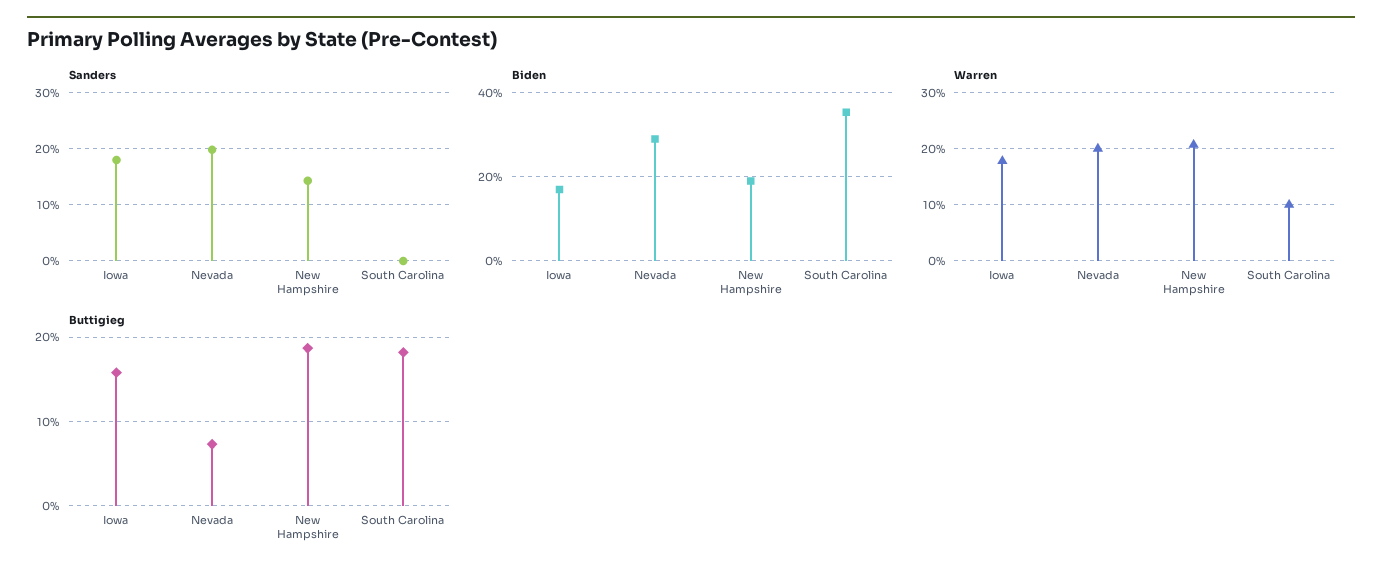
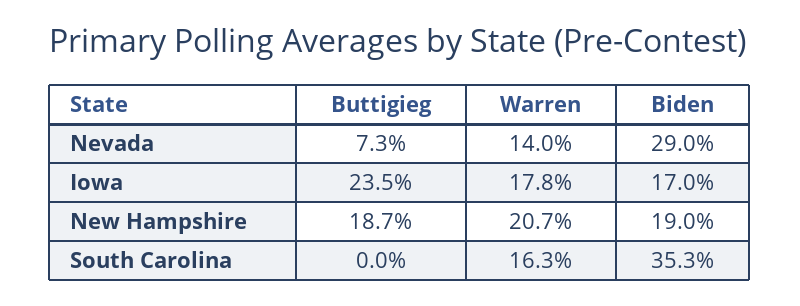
  {
-   "Sanders": {
-     "Iowa": 18,
-     "Nevada": 20,
-     "New Hampshire": 14,
-     "South Carolina": 0
-   },
    "Biden": {
      "Iowa": 17,
      "Nevada": 29,
      "New Hampshire": 19,
      "South Carolina": 35.3
    },
    "Warren": {
      "Iowa": 17.8,
-     "Nevada": 20,
+     "Nevada": 14,
      "New Hampshire": 20.7,
-     "South Carolina": 10
+     "South Carolina": 16.3
    },
    "Buttigieg": {
-     "Iowa": 16,
+     "Iowa": 23.5,
      "Nevada": 7.3,
      "New Hampshire": 18.7,
-     "South Carolina": 18
+     "South Carolina": 0
    }
  }

